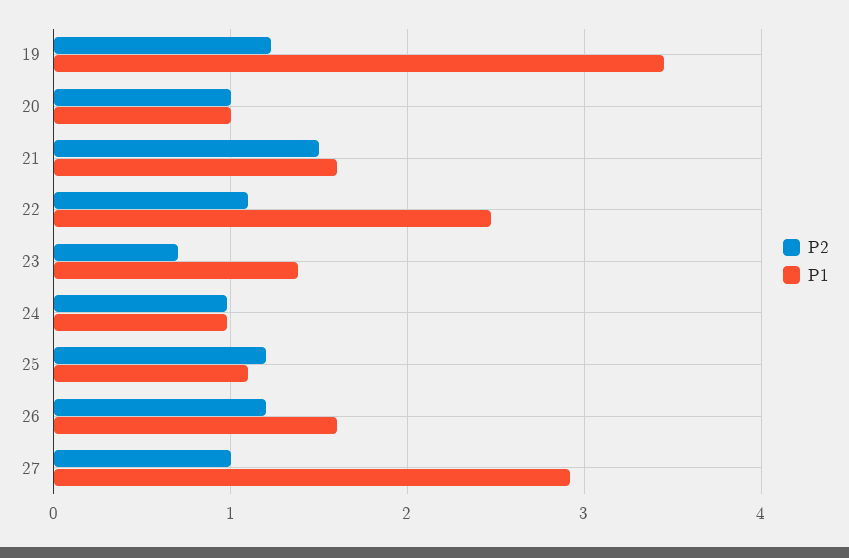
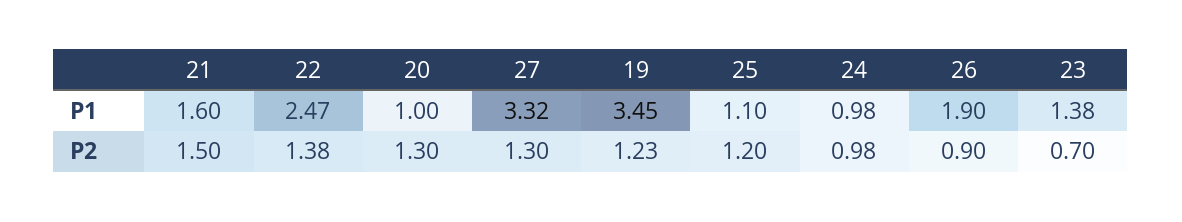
  {
    "P2": {
      "19": 1.23,
-     "20": 1,
+     "20": 1.3,
      "21": 1.5,
-     "22": 1.1,
+     "22": 1.38,
      "23": 0.7,
      "24": 0.98,
      "25": 1.2,
-     "26": 1.2,
+     "26": 0.9,
-     "27": 1
+     "27": 1.3
    },
    "P1": {
      "19": 3.45,
      "20": 1,
      "21": 1.6,
      "22": 2.47,
      "23": 1.38,
      "24": 0.98,
      "25": 1.1,
-     "26": 1.6,
+     "26": 1.9,
-     "27": 2.9
+     "27": 3.32
    }
  }

